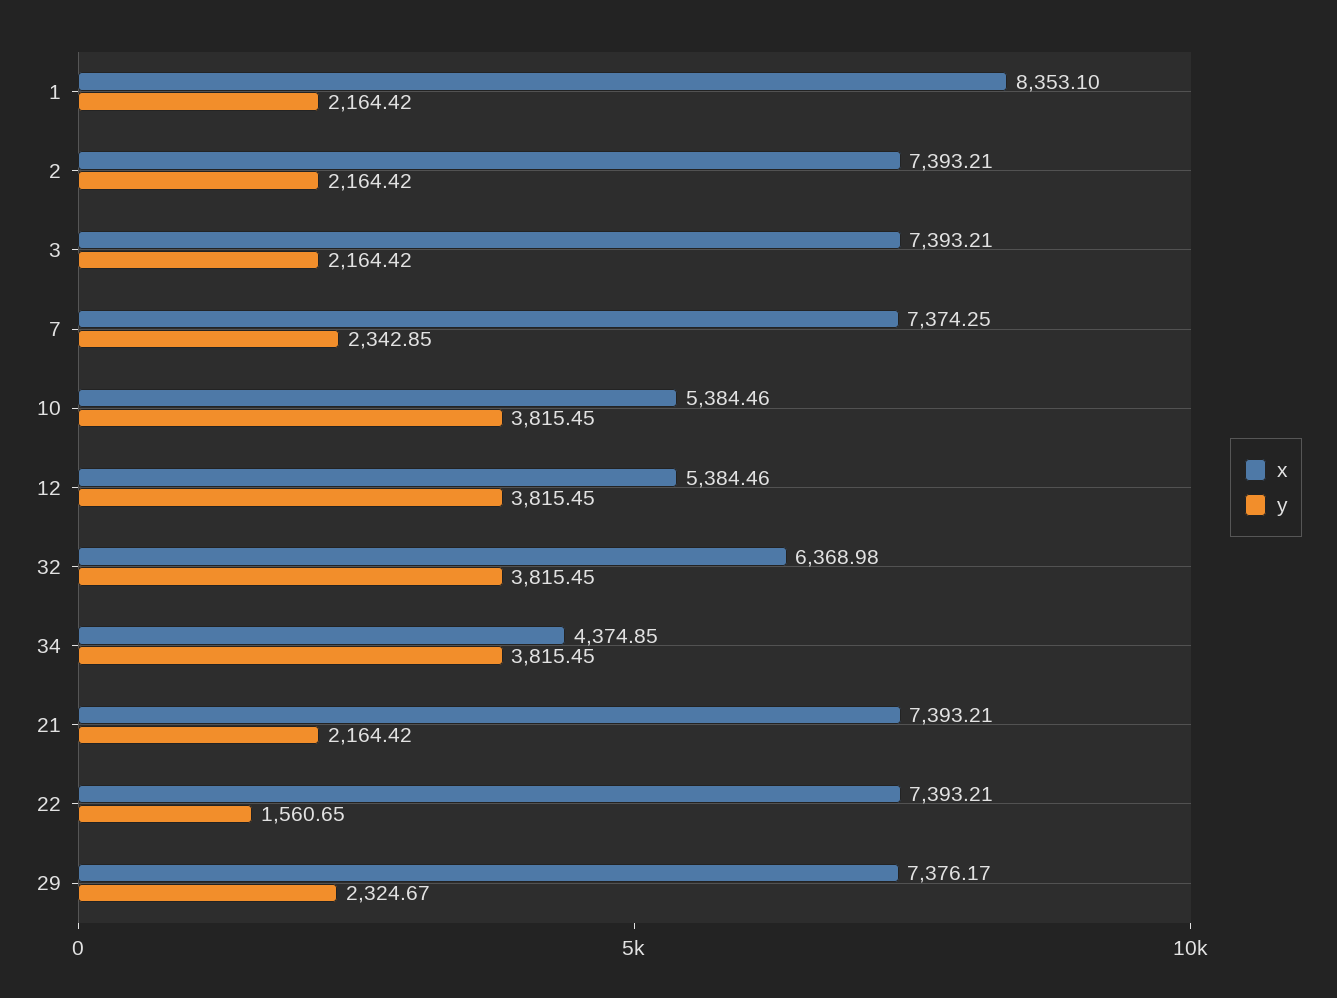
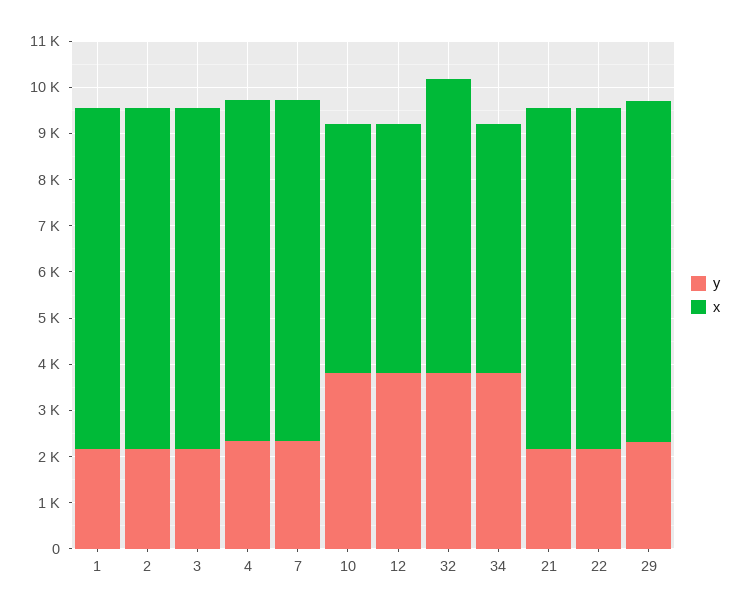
  {
    "x": {
-     "1": 8353.1,
+     "1": 7400,
      "2": 7393.21,
      "3": 7393.21,
      "7": 7374.25,
      "10": 5384.46,
      "12": 5384.46,
      "32": 6368.98,
-     "34": 4374.85,
+     "34": 5400,
      "21": 7393.21,
      "22": 7393.21,
-     "29": 7376.17
+     "29": 7376.17,
+     "4": 7400
    },
    "y": {
      "1": 2164.42,
      "2": 2164.42,
      "3": 2164.42,
      "7": 2342.85,
      "10": 3815.45,
      "12": 3815.45,
      "32": 3815.45,
      "34": 3815.45,
      "21": 2164.42,
-     "22": 1560.65,
+     "22": 2200,
-     "29": 2324.67
+     "29": 2324.67,
+     "4": 2400
    }
  }

